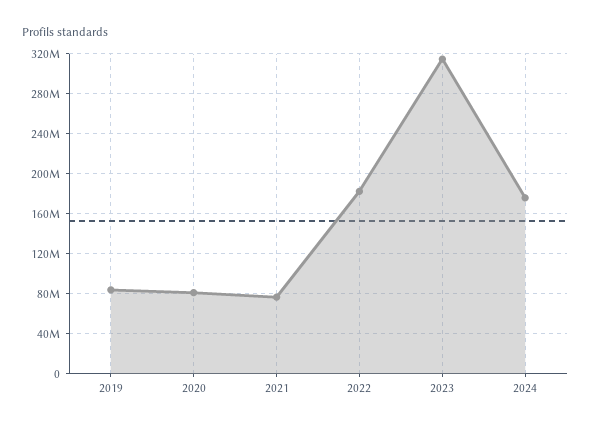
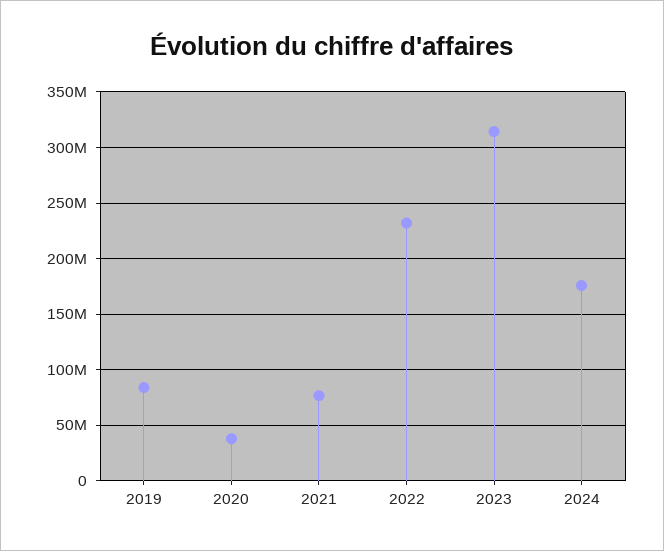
  {
    "2019": 80000000,
-   "2020": 80000000,
+   "2020": 40000000,
    "2021": 80000000,
-   "2022": 180000000,
+   "2022": 230000000,
    "2023": 310000000,
    "2024": 180000000
  }

